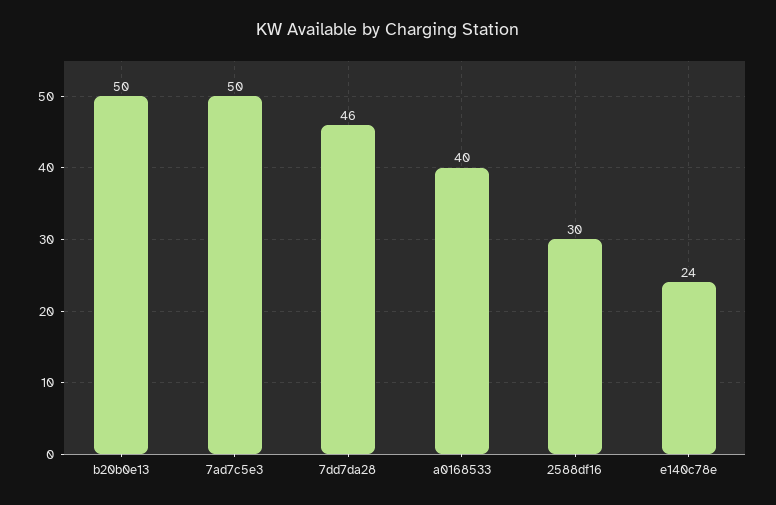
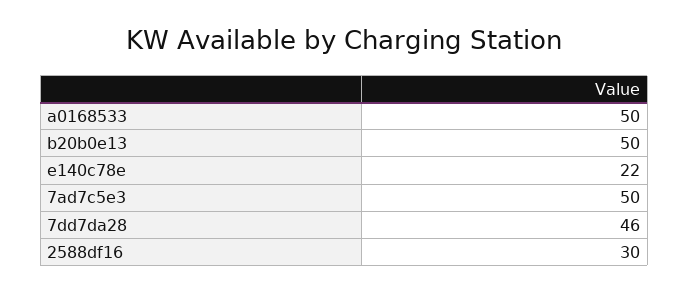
  {
    "b20b0e13": 50,
    "7ad7c5e3": 50,
    "7dd7da28": 46,
-   "a0168533": 40,
+   "a0168533": 50,
    "2588df16": 30,
-   "e140c78e": 24
+   "e140c78e": 22
  }

